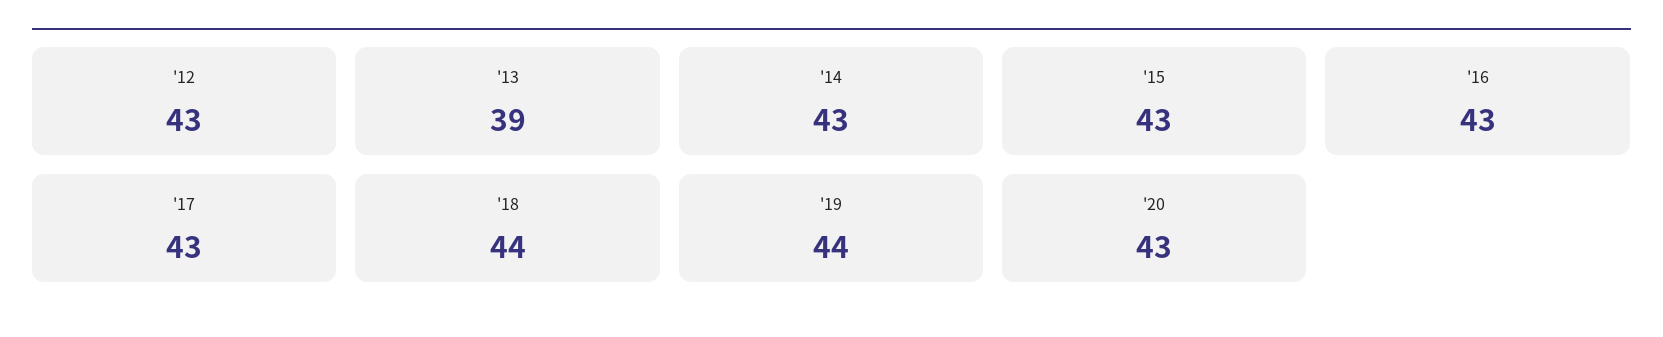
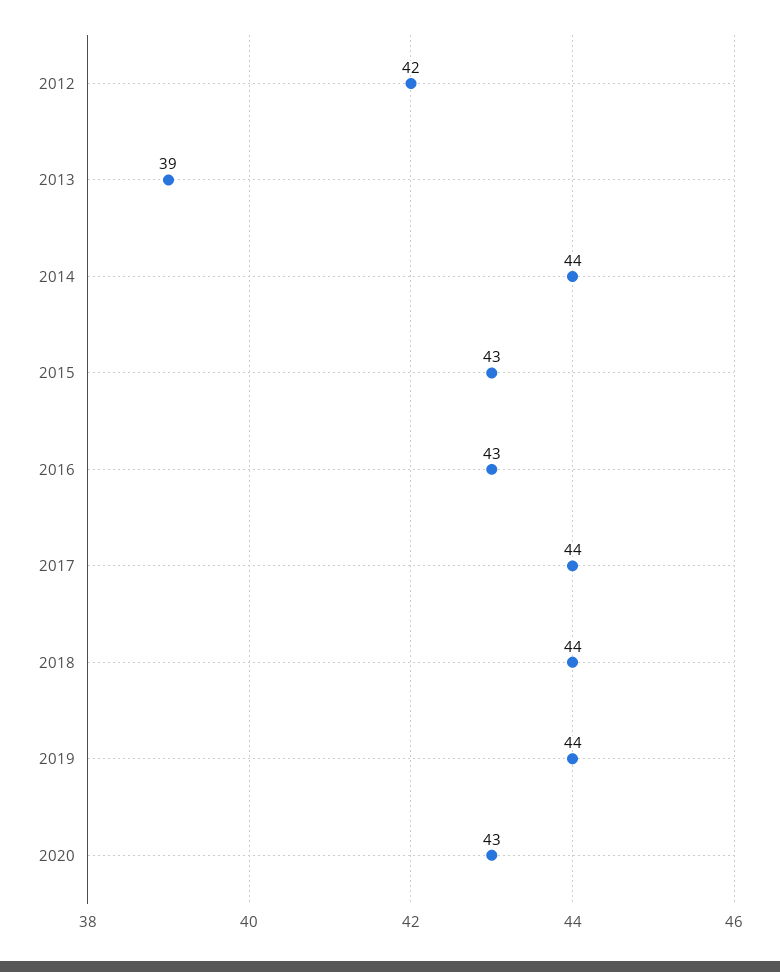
  {
-   "'12": 43,
+   "'12": 42,
    "'13": 39,
-   "'14": 43,
+   "'14": 44,
    "'15": 43,
    "'16": 43,
-   "'17": 43,
+   "'17": 44,
    "'18": 44,
    "'19": 44,
    "'20": 43
  }

